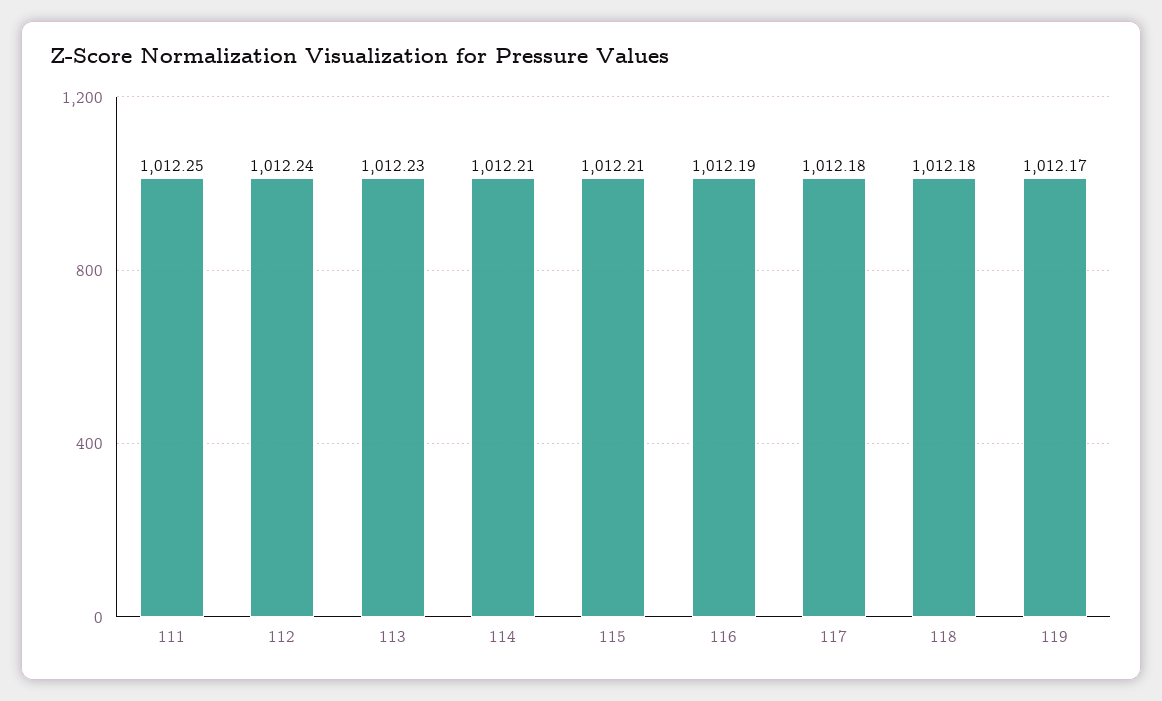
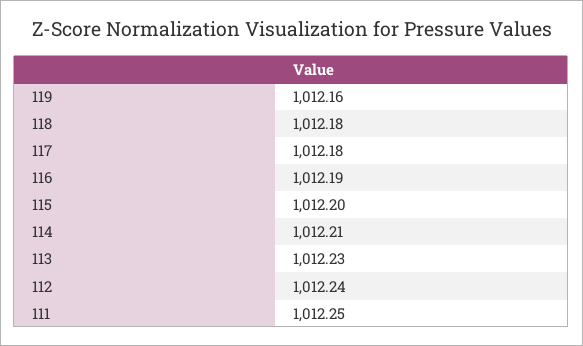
  {
    "111": 1012.25,
    "112": 1012.24,
    "113": 1012.23,
    "114": 1012.21,
-   "115": 1012.21,
+   "115": 1012.2,
    "116": 1012.19,
    "117": 1012.18,
    "118": 1012.18,
-   "119": 1012.17
+   "119": 1012.16
  }

